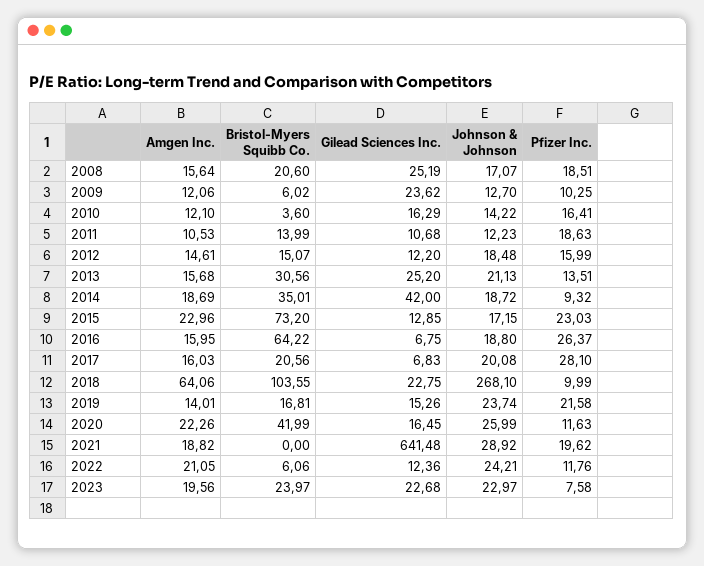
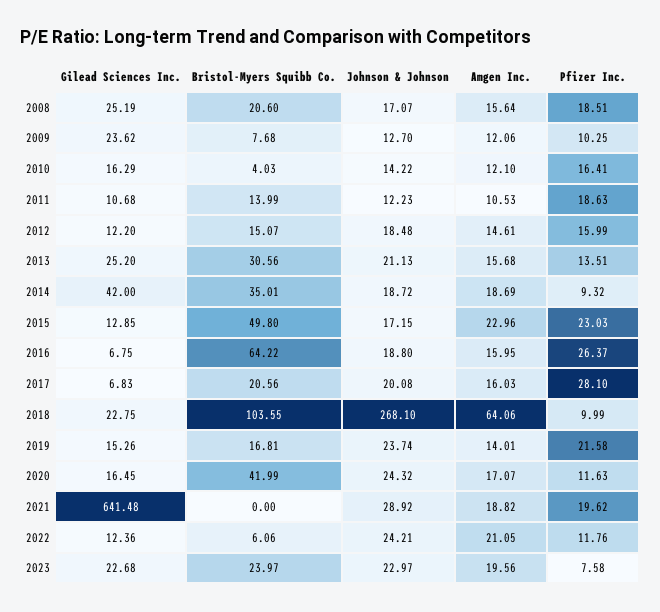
  {
    "Amgen Inc.": {
      "2008": 15.64,
      "2009": 12.06,
      "2010": 12.1,
      "2011": 10.53,
      "2012": 14.61,
      "2013": 15.68,
      "2014": 18.69,
      "2015": 22.96,
      "2016": 15.95,
      "2017": 16.03,
      "2018": 64.06,
      "2019": 14.01,
-     "2020": 22.26,
+     "2020": 17.07,
      "2021": 18.82,
      "2022": 21.05,
      "2023": 19.56
    },
    "Bristol-Myers Squibb Co.": {
      "2008": 20.6,
-     "2009": 6.02,
+     "2009": 7.68,
-     "2010": 3.6,
+     "2010": 4.03,
      "2011": 13.99,
      "2012": 15.07,
      "2013": 30.56,
      "2014": 35.01,
-     "2015": 73.2,
+     "2015": 49.8,
      "2016": 64.22,
      "2017": 20.56,
      "2018": 103.55,
      "2019": 16.81,
      "2020": 41.99,
      "2021": 0,
      "2022": 6.06,
      "2023": 23.97
    },
    "Gilead Sciences Inc.": {
      "2008": 25.19,
      "2009": 23.62,
      "2010": 16.29,
      "2011": 10.68,
      "2012": 12.2,
      "2013": 25.2,
      "2014": 42,
      "2015": 12.85,
      "2016": 6.75,
      "2017": 6.83,
      "2018": 22.75,
      "2019": 15.26,
      "2020": 16.45,
      "2021": 641.48,
      "2022": 12.36,
      "2023": 22.68
    },
    "Johnson & Johnson": {
      "2008": 17.07,
      "2009": 12.7,
      "2010": 14.22,
      "2011": 12.23,
      "2012": 18.48,
      "2013": 21.13,
      "2014": 18.72,
      "2015": 17.15,
      "2016": 18.8,
      "2017": 20.08,
      "2018": 268.1,
      "2019": 23.74,
-     "2020": 25.99,
+     "2020": 24.32,
      "2021": 28.92,
      "2022": 24.21,
      "2023": 22.97
    },
    "Pfizer Inc.": {
      "2008": 18.51,
      "2009": 10.25,
      "2010": 16.41,
      "2011": 18.63,
      "2012": 15.99,
      "2013": 13.51,
      "2014": 9.32,
      "2015": 23.03,
      "2016": 26.37,
      "2017": 28.1,
      "2018": 9.99,
      "2019": 21.58,
      "2020": 11.63,
      "2021": 19.62,
      "2022": 11.76,
      "2023": 7.58
    }
  }

